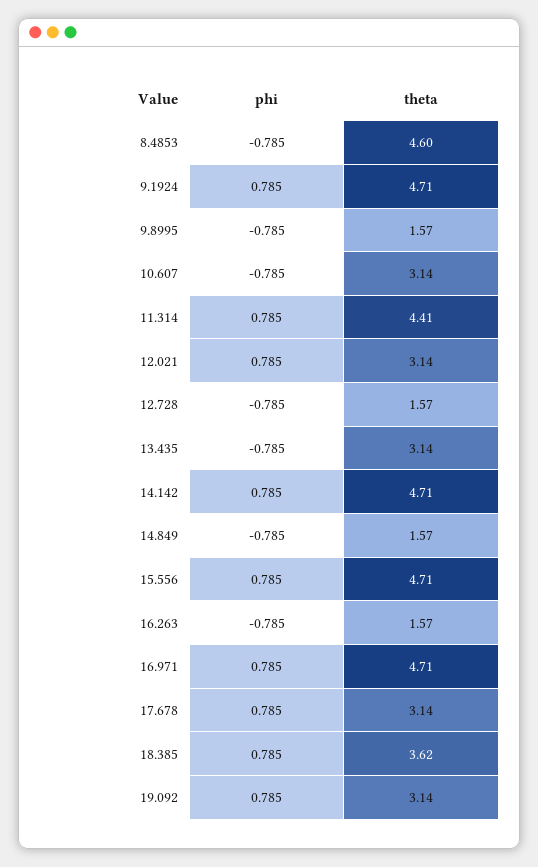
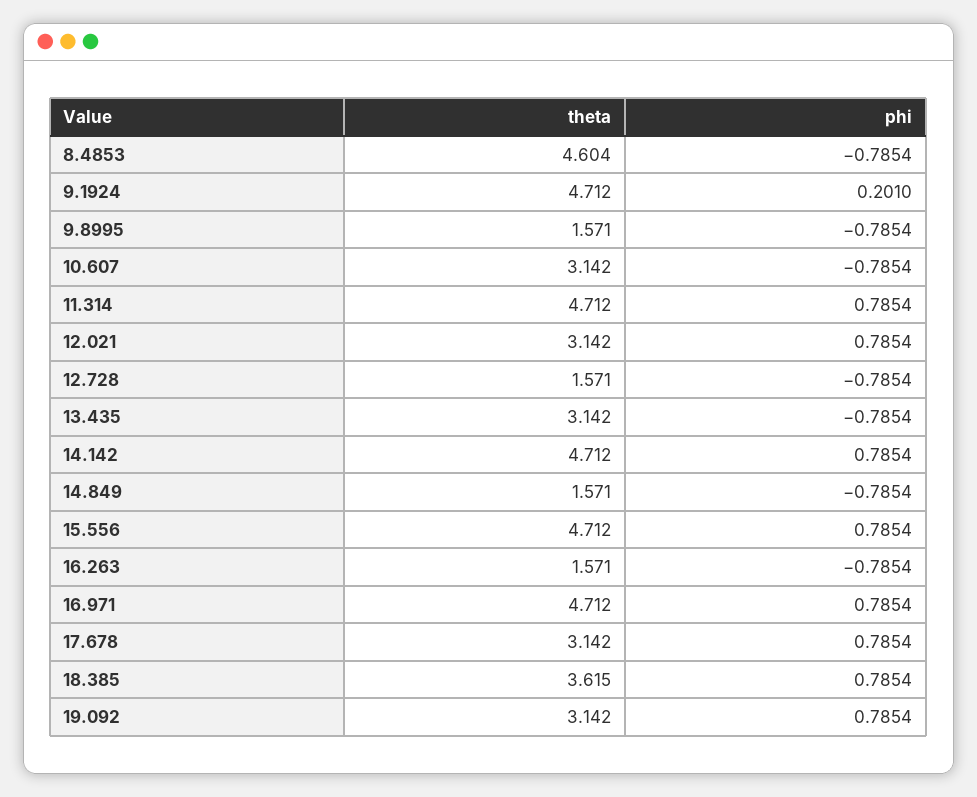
  {
    "phi": {
      "8.4853": -0.7854,
-     "9.1924": 0.785,
+     "9.1924": 0.201,
      "9.8995": -0.7854,
      "10.607": -0.7854,
      "11.314": 0.7854,
      "12.021": 0.7854,
      "12.728": -0.7854,
      "13.435": -0.7854,
      "14.142": 0.7854,
      "14.849": -0.7854,
      "15.556": 0.7854,
      "16.263": -0.7854,
      "16.971": 0.7854,
      "17.678": 0.7854,
      "18.385": 0.7854,
      "19.092": 0.7854
    },
    "theta": {
      "8.4853": 4.604,
      "9.1924": 4.712,
      "9.8995": 1.571,
      "10.607": 3.142,
-     "11.314": 4.41,
+     "11.314": 4.712,
      "12.021": 3.142,
      "12.728": 1.571,
      "13.435": 3.142,
      "14.142": 4.712,
      "14.849": 1.571,
      "15.556": 4.712,
      "16.263": 1.571,
      "16.971": 4.712,
      "17.678": 3.142,
      "18.385": 3.615,
      "19.092": 3.142
    }
  }

